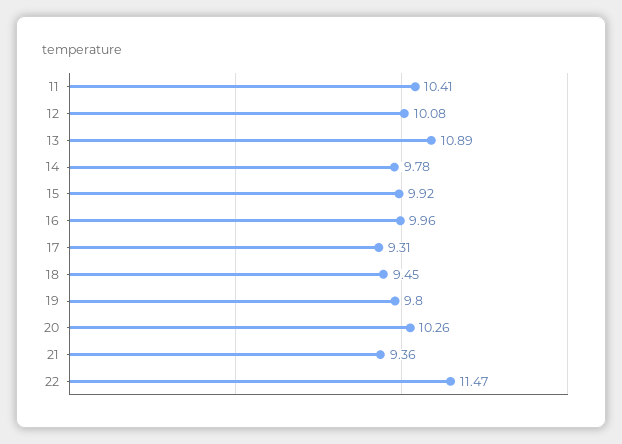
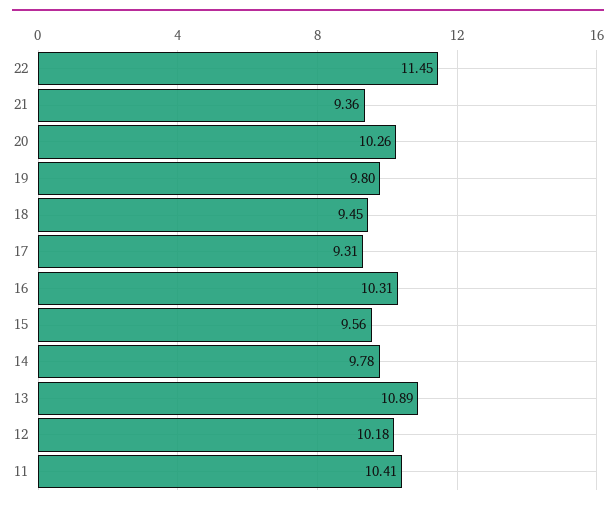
  {
    "11": 10.41,
-   "12": 10.08,
+   "12": 10.18,
    "13": 10.89,
    "14": 9.78,
-   "15": 9.92,
+   "15": 9.56,
-   "16": 9.96,
+   "16": 10.31,
    "17": 9.31,
    "18": 9.45,
    "19": 9.8,
    "20": 10.26,
    "21": 9.36,
-   "22": 11.47
+   "22": 11.45
  }

